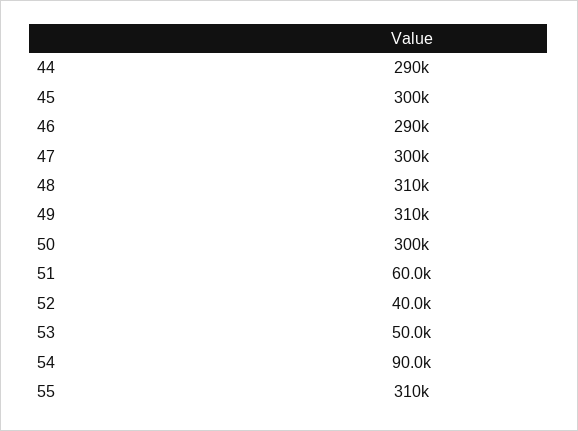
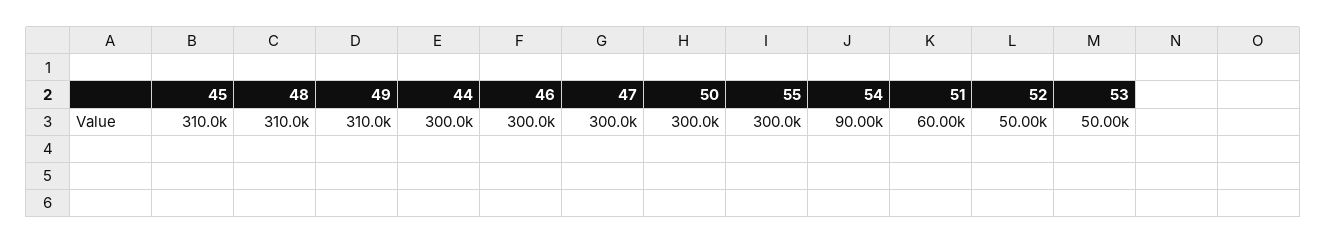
  {
-   "44": 290000,
+   "44": 300000,
-   "45": 300000,
+   "45": 310000,
-   "46": 290000,
+   "46": 300000,
    "47": 300000,
    "48": 310000,
    "49": 310000,
    "50": 300000,
    "51": 60000,
-   "52": 40000,
+   "52": 50000,
    "53": 50000,
    "54": 90000,
-   "55": 310000
+   "55": 300000
  }

